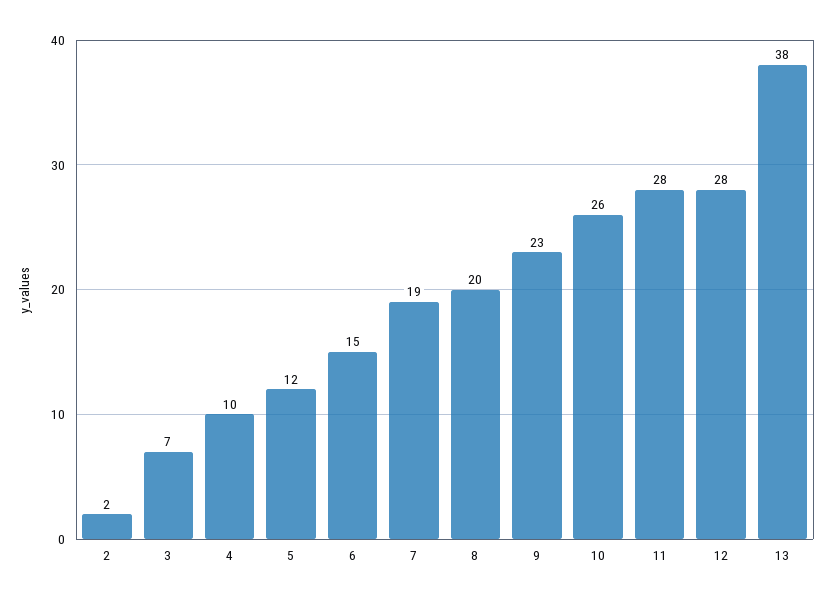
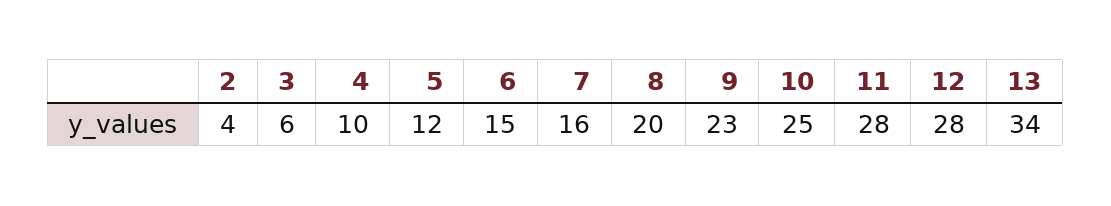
  {
-   "2": 2,
+   "2": 4,
-   "3": 7,
+   "3": 6,
    "4": 10,
    "5": 12,
    "6": 15,
-   "7": 19,
+   "7": 16,
    "8": 20,
    "9": 23,
-   "10": 26,
+   "10": 25,
    "11": 28,
    "12": 28,
-   "13": 38
+   "13": 34
  }

